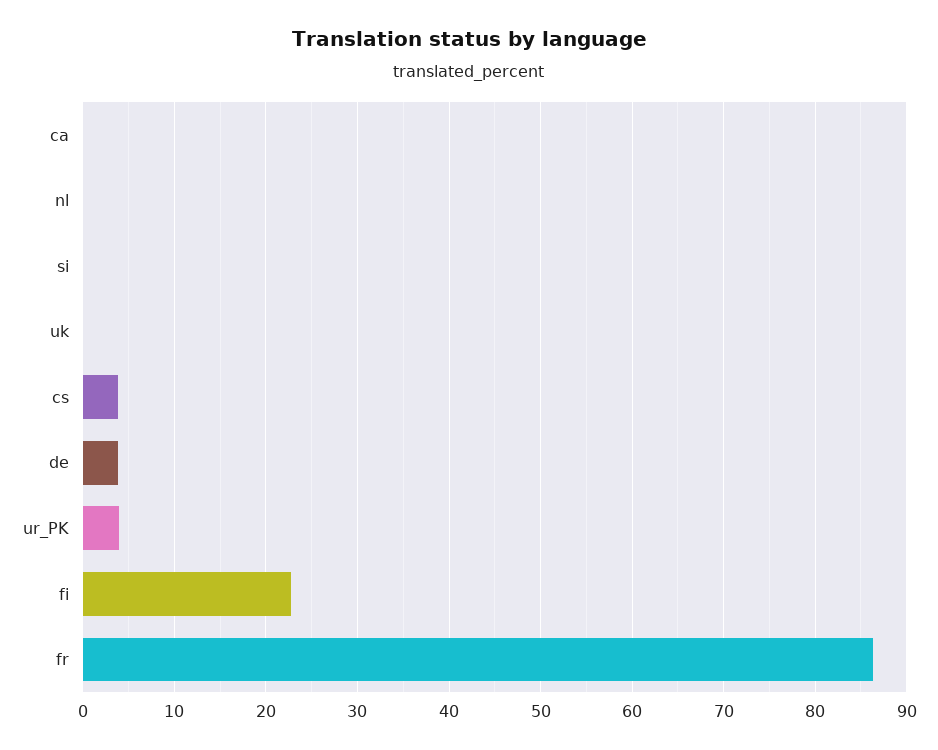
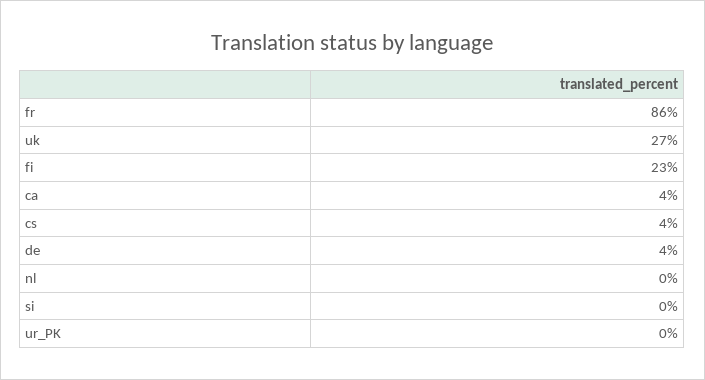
  {
-   "ca": 0,
+   "ca": 4,
    "nl": 0,
    "si": 0,
-   "uk": 0,
+   "uk": 27,
    "cs": 4,
    "de": 4,
-   "ur_PK": 4,
+   "ur_PK": 0,
    "fi": 23,
    "fr": 86
  }

